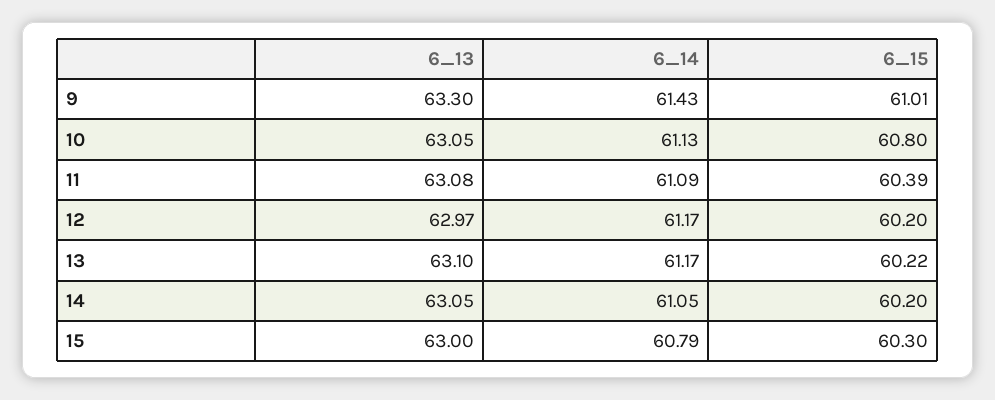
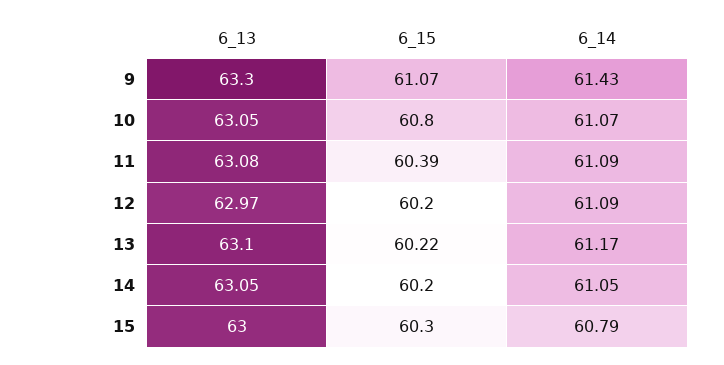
  {
    "6_13": {
      "9": 63.3,
      "10": 63.05,
      "11": 63.08,
      "12": 62.97,
      "13": 63.1,
      "14": 63.05,
      "15": 63
    },
    "6_14": {
      "9": 61.43,
-     "10": 61.13,
+     "10": 61.07,
      "11": 61.09,
-     "12": 61.17,
+     "12": 61.09,
      "13": 61.17,
      "14": 61.05,
      "15": 60.79
    },
    "6_15": {
-     "9": 61.01,
+     "9": 61.07,
      "10": 60.8,
      "11": 60.39,
      "12": 60.2,
      "13": 60.22,
      "14": 60.2,
      "15": 60.3
    }
  }

